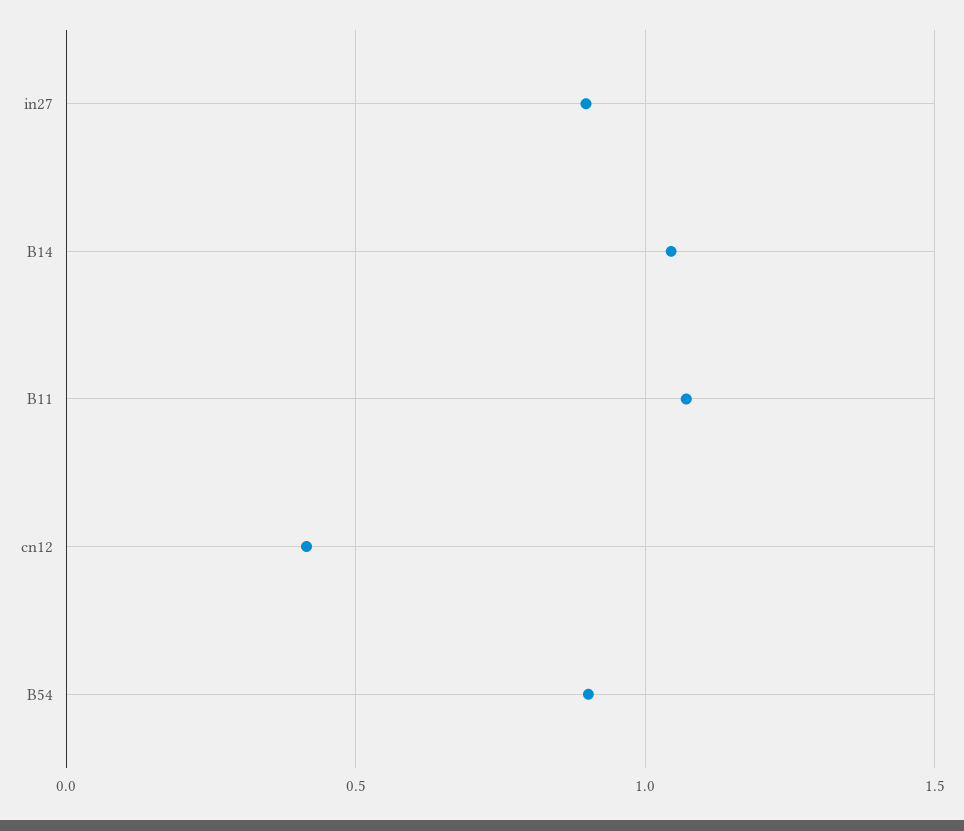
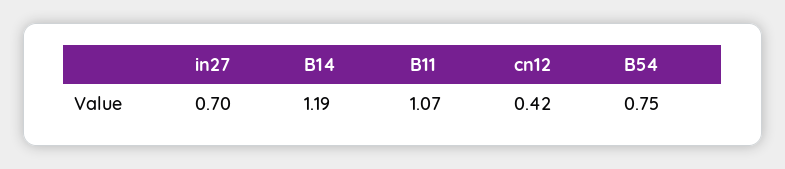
  {
-   "in27": 0.9,
+   "in27": 0.7,
-   "B14": 1.05,
+   "B14": 1.19,
    "B11": 1.07,
    "cn12": 0.42,
-   "B54": 0.9
+   "B54": 0.75
  }

